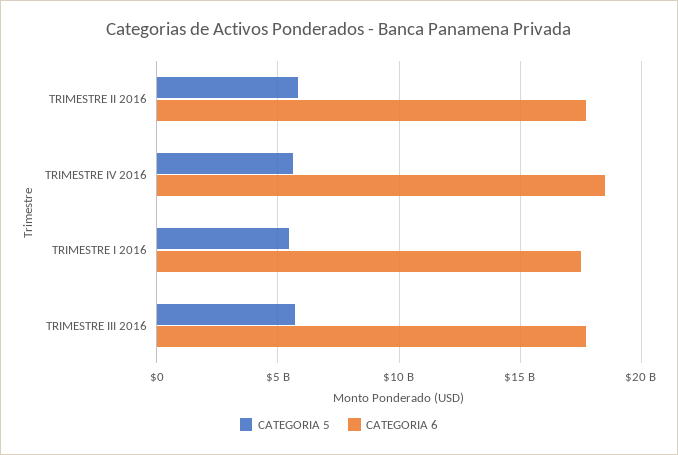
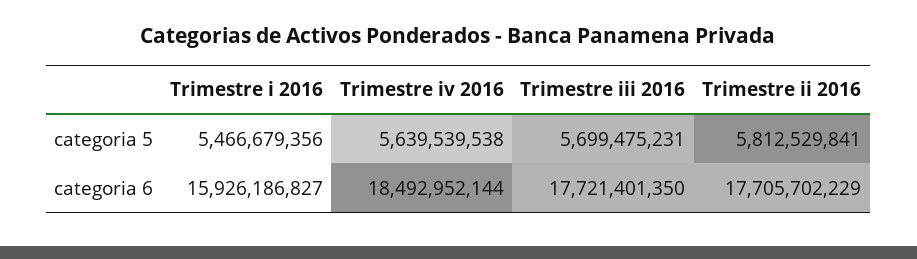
  {
    "CATEGORIA 5": {
      "TRIMESTRE II 2016": 5812529841,
      "TRIMESTRE IV 2016": 5639539538,
      "TRIMESTRE I 2016": 5466679356,
      "TRIMESTRE III 2016": 5699475231
    },
    "CATEGORIA 6": {
      "TRIMESTRE II 2016": 17705702229,
      "TRIMESTRE IV 2016": 18492952144,
-     "TRIMESTRE I 2016": 17500000000,
+     "TRIMESTRE I 2016": 15926186827,
      "TRIMESTRE III 2016": 17721401350
    }
  }

